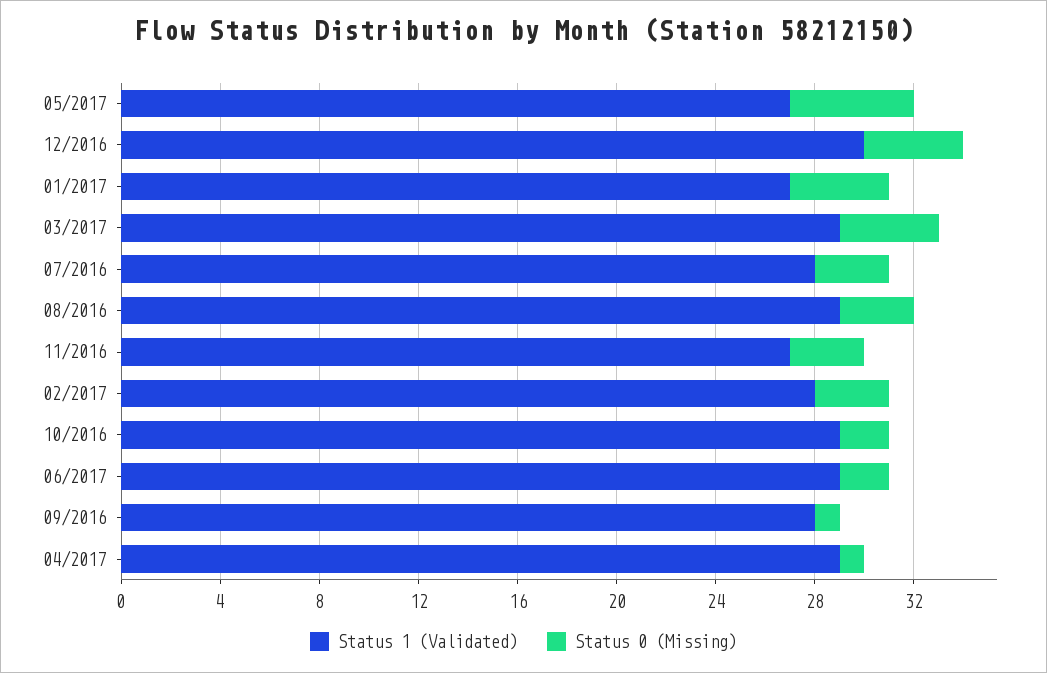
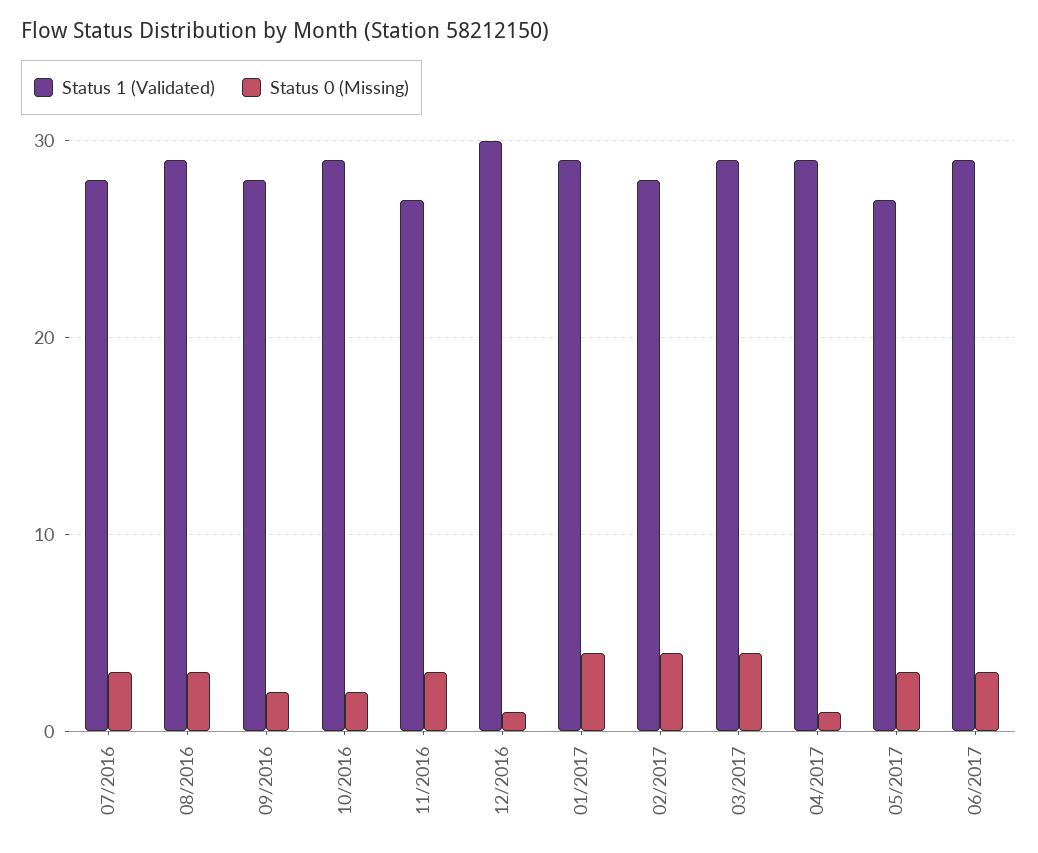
  {
    "Status 1 (Validated)": {
      "05/2017": 27,
      "12/2016": 30,
-     "01/2017": 27,
+     "01/2017": 29,
      "03/2017": 29,
      "07/2016": 28,
      "08/2016": 29,
      "11/2016": 27,
      "02/2017": 28,
      "10/2016": 29,
      "06/2017": 29,
      "09/2016": 28,
      "04/2017": 29
    },
    "Status 0 (Missing)": {
-     "05/2017": 5,
+     "05/2017": 3,
-     "12/2016": 4,
+     "12/2016": 1,
      "01/2017": 4,
      "03/2017": 4,
      "07/2016": 3,
      "08/2016": 3,
      "11/2016": 3,
-     "02/2017": 3,
+     "02/2017": 4,
      "10/2016": 2,
-     "06/2017": 2,
+     "06/2017": 3,
-     "09/2016": 1,
+     "09/2016": 2,
      "04/2017": 1
    }
  }

